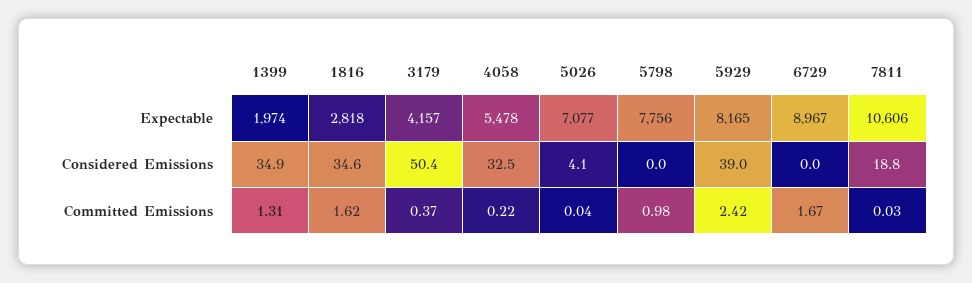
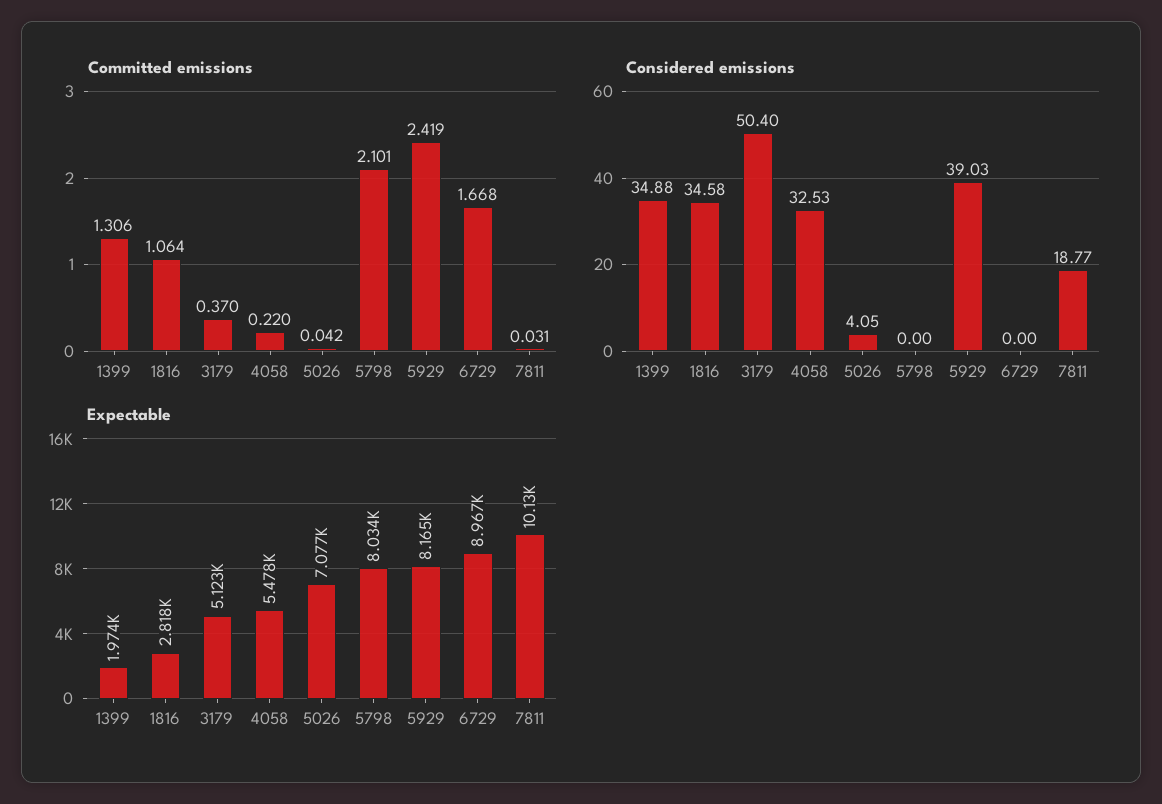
  {
    "Expectable": {
      "1399": 1974,
      "1816": 2818,
-     "3179": 4157,
+     "3179": 5123,
      "4058": 5478,
      "5026": 7077,
-     "5798": 7756,
+     "5798": 8034,
      "5929": 8165,
      "6729": 8967,
-     "7811": 10606
+     "7811": 10130
    },
    "Considered Emissions": {
      "1399": 34.88,
      "1816": 34.58,
      "3179": 50.4,
      "4058": 32.53,
      "5026": 4.05,
      "5798": 0,
      "5929": 39.03,
      "6729": 0,
      "7811": 18.77
    },
    "Committed Emissions": {
      "1399": 1.306,
-     "1816": 1.62,
+     "1816": 1.064,
      "3179": 0.37,
      "4058": 0.22,
      "5026": 0.042,
-     "5798": 0.98,
+     "5798": 2.101,
      "5929": 2.419,
      "6729": 1.668,
      "7811": 0.031
    }
  }

